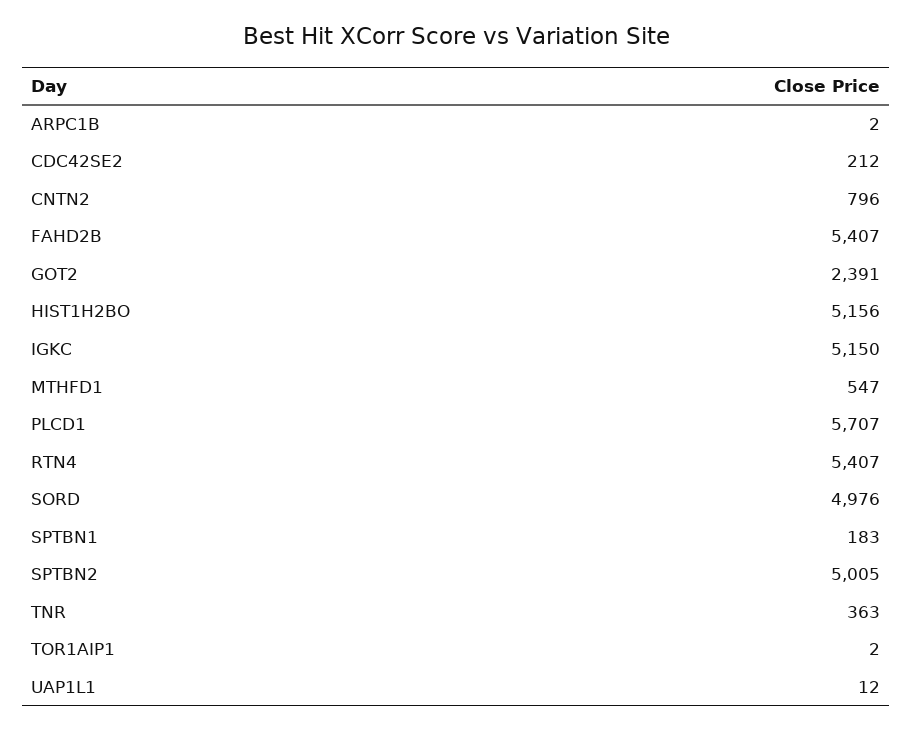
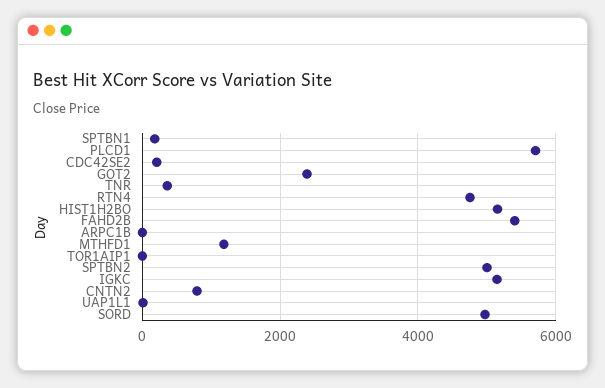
  {
    "ARPC1B": 2,
    "CDC42SE2": 212,
    "CNTN2": 796,
    "FAHD2B": 5407,
    "GOT2": 2391,
    "HIST1H2BO": 5156,
    "IGKC": 5150,
-   "MTHFD1": 547,
+   "MTHFD1": 1200,
    "PLCD1": 5707,
-   "RTN4": 5407,
+   "RTN4": 4800,
    "SORD": 4976,
    "SPTBN1": 183,
    "SPTBN2": 5005,
    "TNR": 363,
    "TOR1AIP1": 2,
    "UAP1L1": 12
  }

